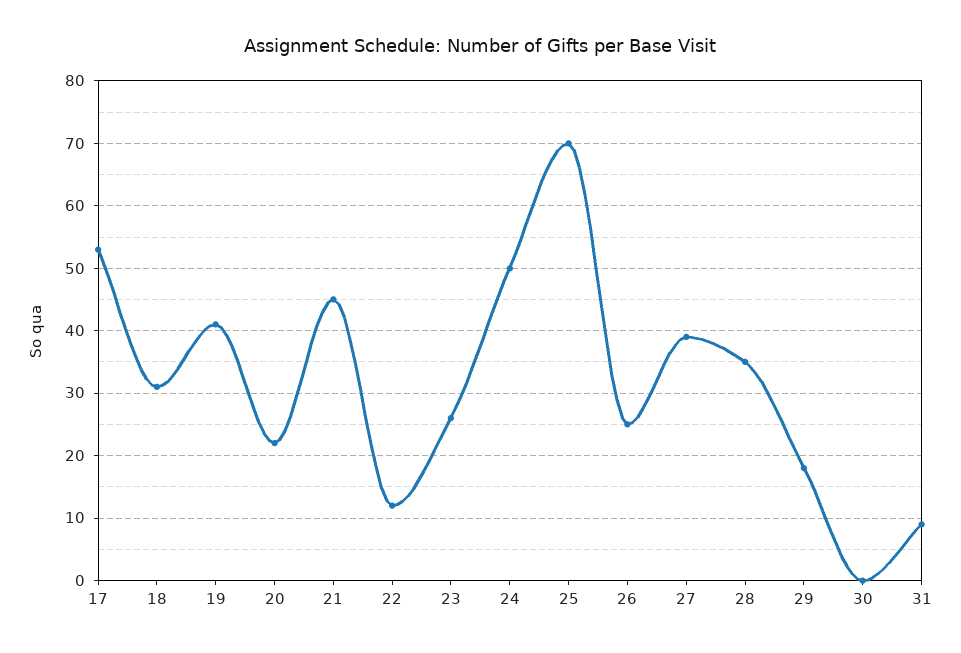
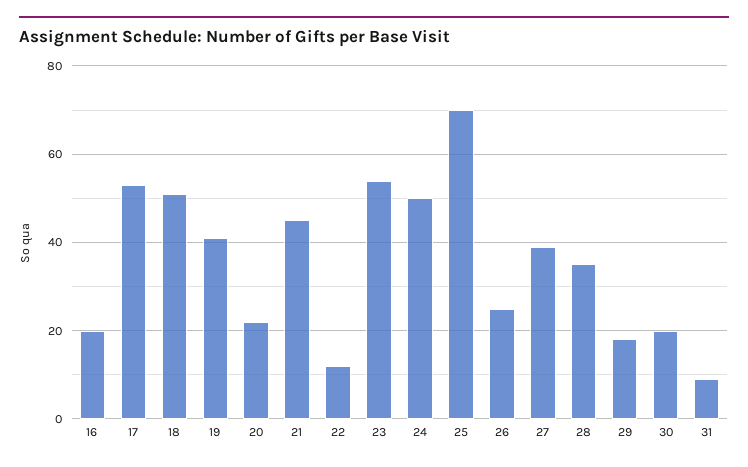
  {
    "17": 53,
-   "18": 31,
+   "18": 50,
    "19": 41,
    "20": 22,
    "21": 45,
    "22": 12,
-   "23": 26,
+   "23": 55,
    "24": 50,
    "25": 70,
    "26": 25,
    "27": 39,
    "28": 35,
    "29": 18,
-   "30": 0,
+   "30": 20,
-   "31": 9
+   "31": 9,
+   "16": 20
  }

